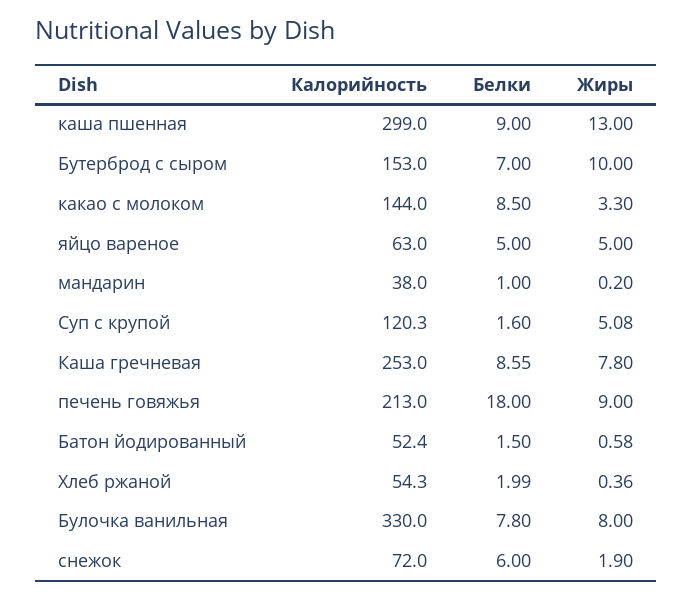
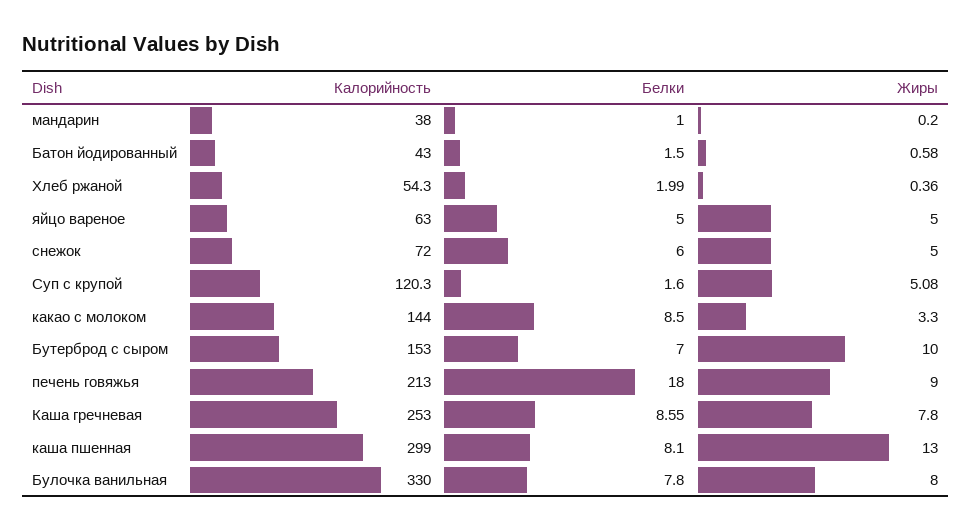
  {
    "Калорийность": {
      "каша пшенная": 299,
      "Бутерброд с сыром": 153,
      "какао с молоком": 144,
      "яйцо вареное": 63,
      "мандарин": 38,
      "Суп с крупой": 120.3,
      "Каша гречневая": 253,
      "печень говяжья": 213,
-     "Батон йодированный": 52.4,
+     "Батон йодированный": 43,
      "Хлеб ржаной": 54.3,
      "Булочка ванильная": 330,
      "снежок": 72
    },
    "Белки": {
-     "каша пшенная": 9,
+     "каша пшенная": 8.1,
      "Бутерброд с сыром": 7,
      "какао с молоком": 8.5,
      "яйцо вареное": 5,
      "мандарин": 1,
      "Суп с крупой": 1.6,
      "Каша гречневая": 8.55,
      "печень говяжья": 18,
      "Батон йодированный": 1.5,
      "Хлеб ржаной": 1.99,
      "Булочка ванильная": 7.8,
      "снежок": 6
    },
    "Жиры": {
      "каша пшенная": 13,
      "Бутерброд с сыром": 10,
      "какао с молоком": 3.3,
      "яйцо вареное": 5,
      "мандарин": 0.2,
      "Суп с крупой": 5.08,
      "Каша гречневая": 7.8,
      "печень говяжья": 9,
      "Батон йодированный": 0.58,
      "Хлеб ржаной": 0.36,
      "Булочка ванильная": 8,
-     "снежок": 1.9
+     "снежок": 5
    }
  }

